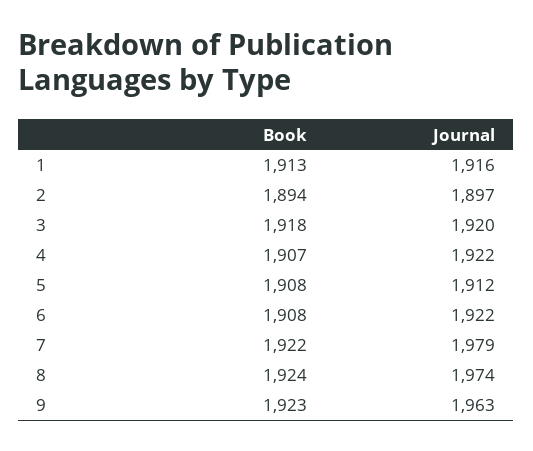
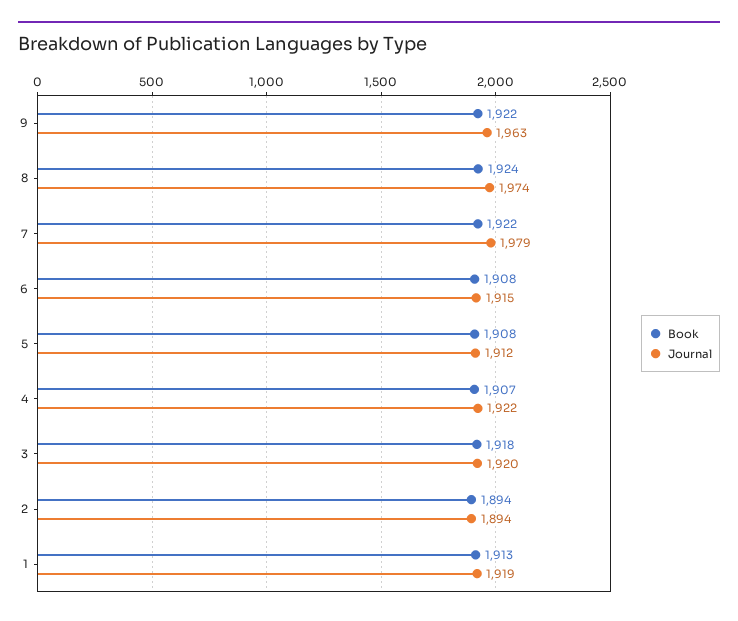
  {
    "Book": {
      "1": 1913,
      "2": 1894,
      "3": 1918,
      "4": 1907,
      "5": 1908,
      "6": 1908,
      "7": 1922,
      "8": 1924,
-     "9": 1923
+     "9": 1922
    },
    "Journal": {
-     "1": 1916,
+     "1": 1919,
-     "2": 1897,
+     "2": 1894,
      "3": 1920,
      "4": 1922,
      "5": 1912,
-     "6": 1922,
+     "6": 1915,
      "7": 1979,
      "8": 1974,
      "9": 1963
    }
  }

